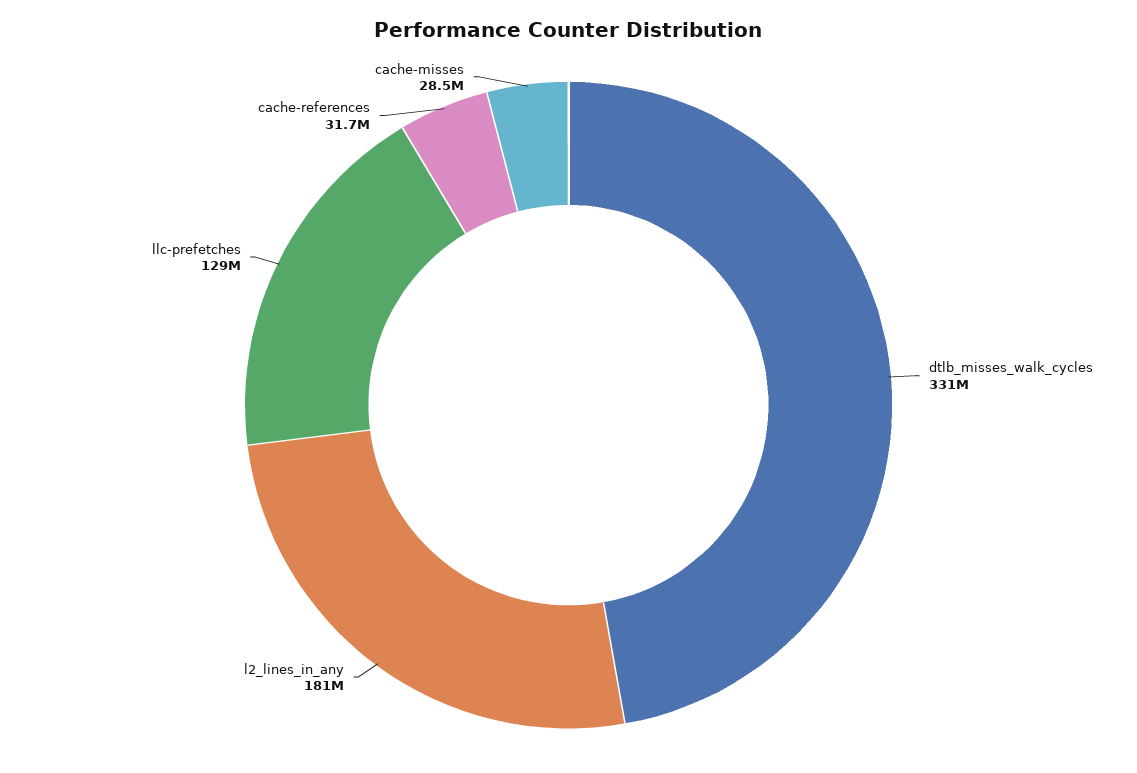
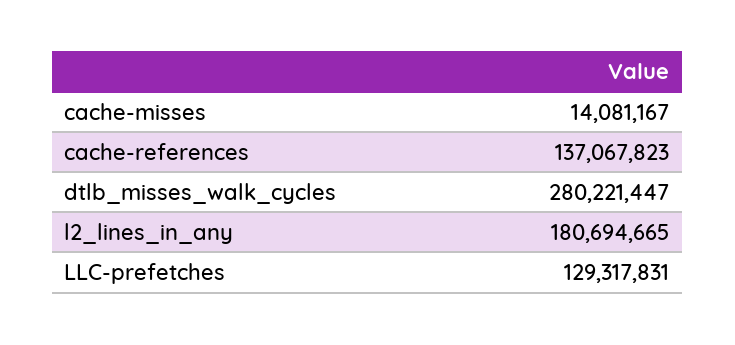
  {
-   "dtlb_misses_walk_cycles": 331000000,
+   "dtlb_misses_walk_cycles": 280221447,
    "l2_lines_in_any": 180694665,
    "llc-prefetches": 129317831,
-   "cache-references": 31700000,
+   "cache-references": 137067823,
-   "cache-misses": 28500000
+   "cache-misses": 14081167
  }

